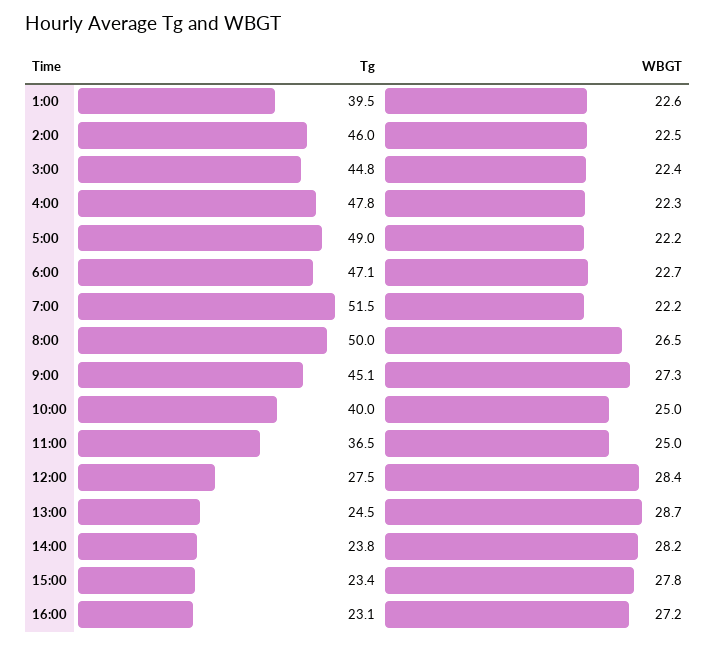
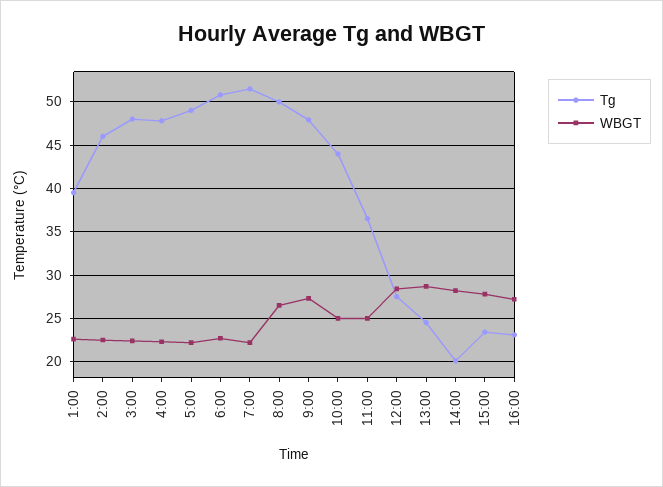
  {
    "Tg": {
      "1:00": 39.5,
      "2:00": 46,
-     "3:00": 44.8,
+     "3:00": 48,
      "4:00": 47.8,
      "5:00": 49,
-     "6:00": 47.1,
+     "6:00": 51,
      "7:00": 51.5,
      "8:00": 50,
-     "9:00": 45.1,
+     "9:00": 48,
-     "10:00": 40,
+     "10:00": 44,
      "11:00": 36.5,
      "12:00": 27.5,
      "13:00": 24.5,
-     "14:00": 23.8,
+     "14:00": 20,
      "15:00": 23.4,
      "16:00": 23.1
    },
    "WBGT": {
      "1:00": 22.6,
      "2:00": 22.5,
      "3:00": 22.4,
      "4:00": 22.3,
      "5:00": 22.2,
      "6:00": 22.7,
      "7:00": 22.2,
      "8:00": 26.5,
      "9:00": 27.3,
      "10:00": 25,
      "11:00": 25,
      "12:00": 28.4,
      "13:00": 28.7,
      "14:00": 28.2,
      "15:00": 27.8,
      "16:00": 27.2
    }
  }

